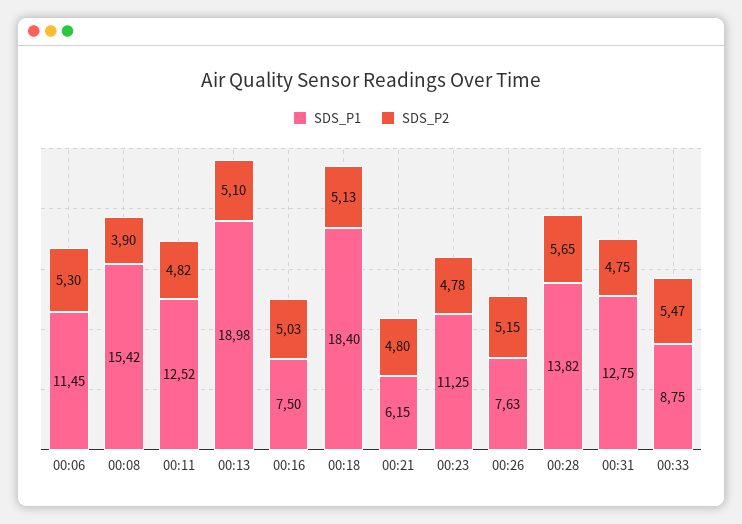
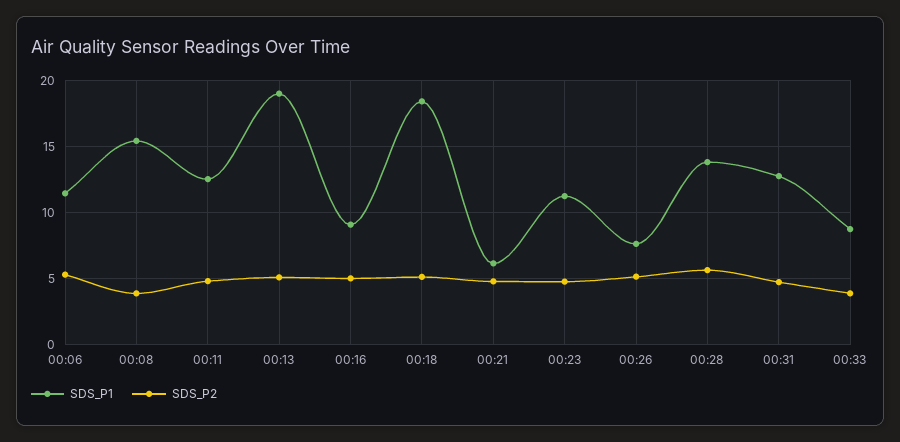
  {
    "SDS_P1": {
      "00:06": 11.45,
      "00:08": 15.42,
      "00:11": 12.52,
      "00:13": 18.98,
-     "00:16": 7.5,
+     "00:16": 9,
      "00:18": 18.4,
      "00:21": 6.15,
      "00:23": 11.25,
      "00:26": 7.63,
      "00:28": 13.82,
      "00:31": 12.75,
      "00:33": 8.75
    },
    "SDS_P2": {
      "00:06": 5.3,
      "00:08": 3.9,
      "00:11": 4.82,
      "00:13": 5.1,
      "00:16": 5.03,
      "00:18": 5.13,
      "00:21": 4.8,
      "00:23": 4.78,
      "00:26": 5.15,
      "00:28": 5.65,
      "00:31": 4.75,
-     "00:33": 5.47
+     "00:33": 4
    }
  }

